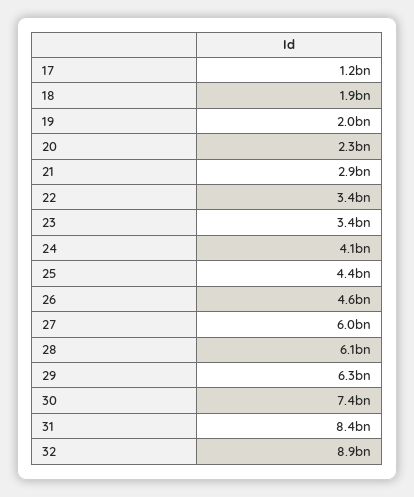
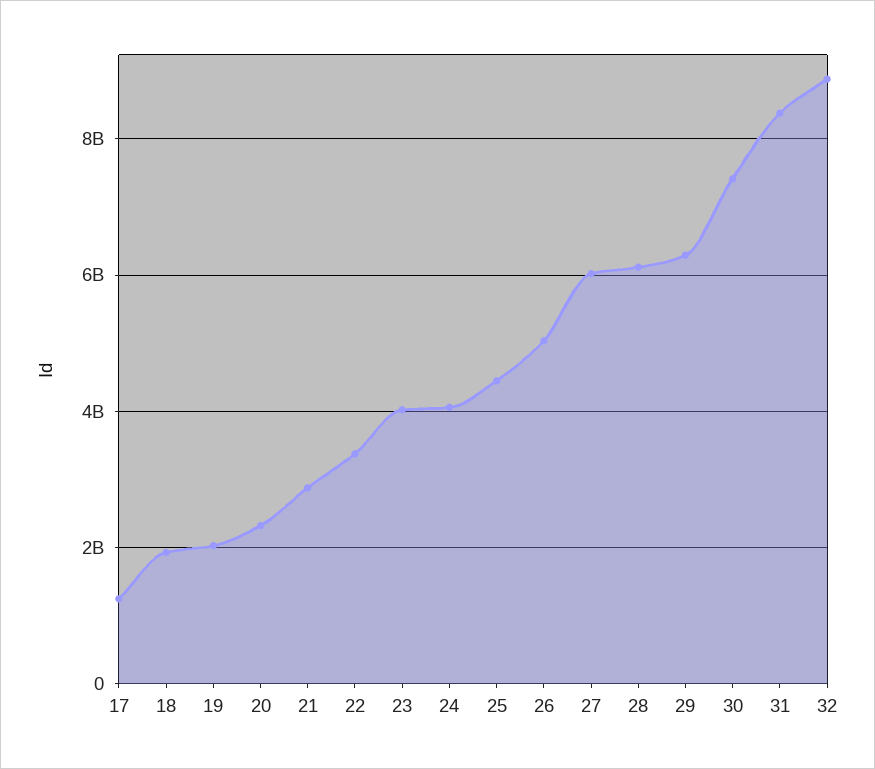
  {
    "17": 1200000000,
    "18": 1900000000,
    "19": 2000000000,
    "20": 2300000000,
    "21": 2900000000,
    "22": 3400000000,
-   "23": 3400000000,
+   "23": 4000000000,
    "24": 4100000000,
    "25": 4400000000,
-   "26": 4600000000,
+   "26": 5000000000,
    "27": 6000000000,
    "28": 6100000000,
    "29": 6300000000,
    "30": 7400000000,
    "31": 8400000000,
    "32": 8900000000
  }

